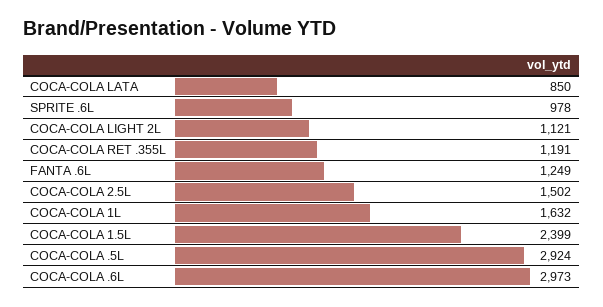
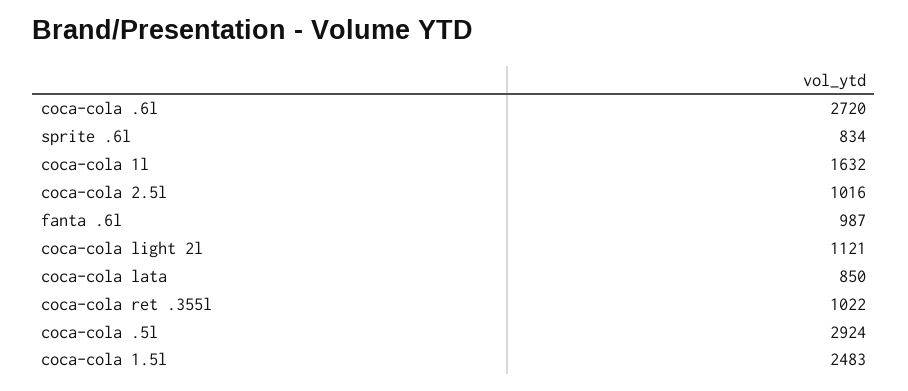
  {
    "COCA-COLA LATA": 850,
-   "SPRITE .6L": 978,
+   "SPRITE .6L": 834,
    "COCA-COLA LIGHT 2L": 1121,
-   "COCA-COLA RET .355L": 1191,
+   "COCA-COLA RET .355L": 1022,
-   "FANTA .6L": 1249,
+   "FANTA .6L": 987,
-   "COCA-COLA 2.5L": 1502,
+   "COCA-COLA 2.5L": 1016,
    "COCA-COLA 1L": 1632,
-   "COCA-COLA 1.5L": 2399,
+   "COCA-COLA 1.5L": 2483,
    "COCA-COLA .5L": 2924,
-   "COCA-COLA .6L": 2973
+   "COCA-COLA .6L": 2720
  }

